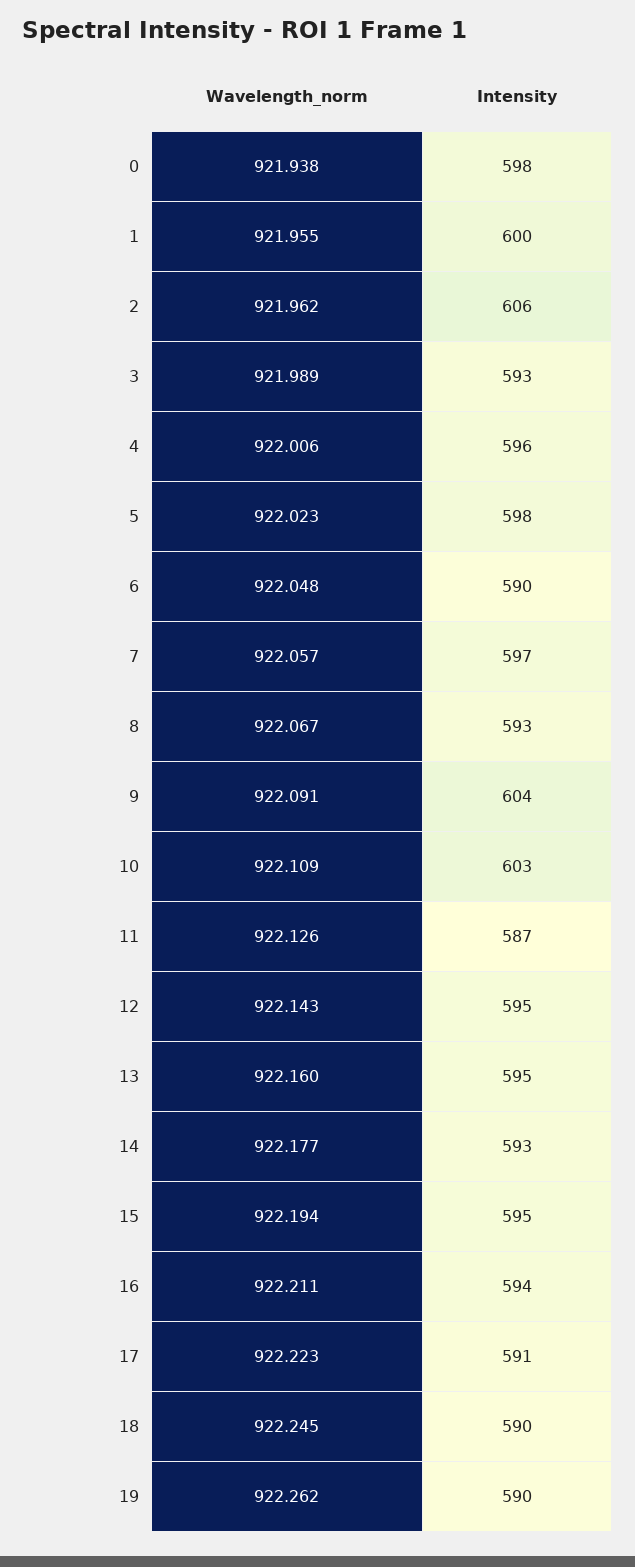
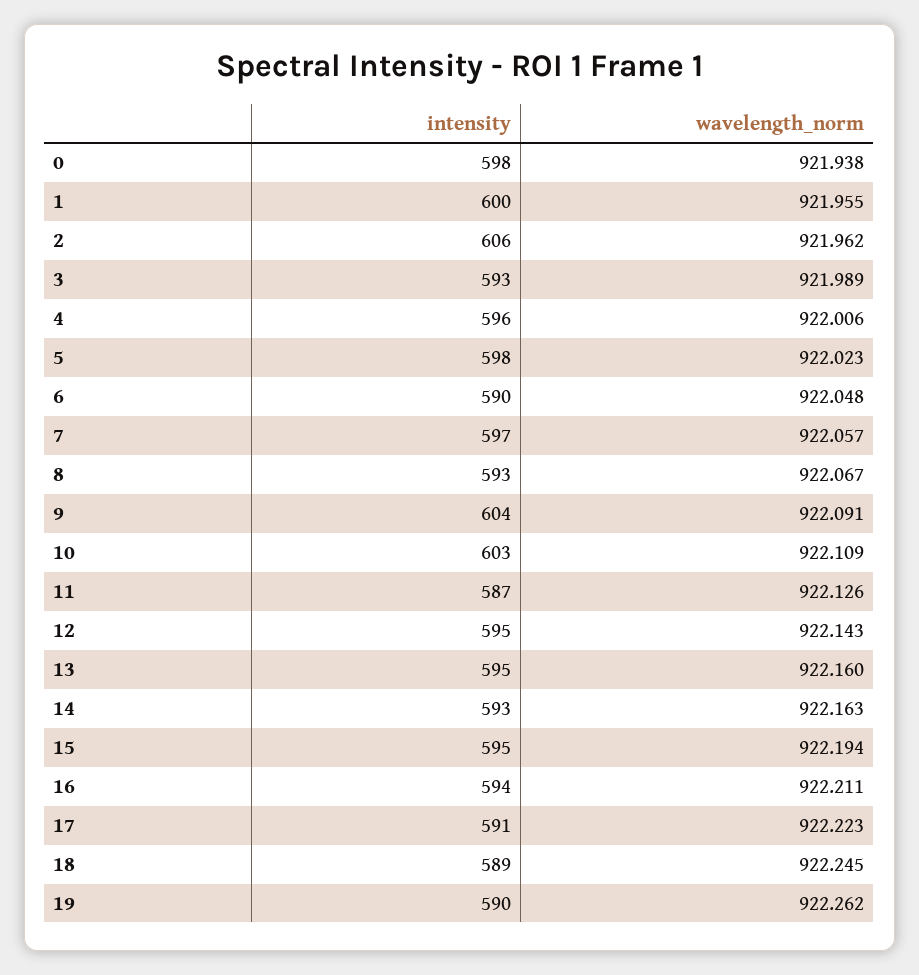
  {
    "Wavelength_norm": {
      "0": 921.938,
      "1": 921.955,
      "2": 921.962,
      "3": 921.989,
      "4": 922.006,
      "5": 922.023,
      "6": 922.048,
      "7": 922.057,
      "8": 922.067,
      "9": 922.091,
      "10": 922.109,
      "11": 922.126,
      "12": 922.143,
      "13": 922.16,
-     "14": 922.177,
+     "14": 922.163,
      "15": 922.194,
      "16": 922.211,
      "17": 922.223,
      "18": 922.245,
      "19": 922.262
    },
    "Intensity": {
      "0": 598,
      "1": 600,
      "2": 606,
      "3": 593,
      "4": 596,
      "5": 598,
      "6": 590,
      "7": 597,
      "8": 593,
      "9": 604,
      "10": 603,
      "11": 587,
      "12": 595,
      "13": 595,
      "14": 593,
      "15": 595,
      "16": 594,
      "17": 591,
-     "18": 590,
+     "18": 589,
      "19": 590
    }
  }

